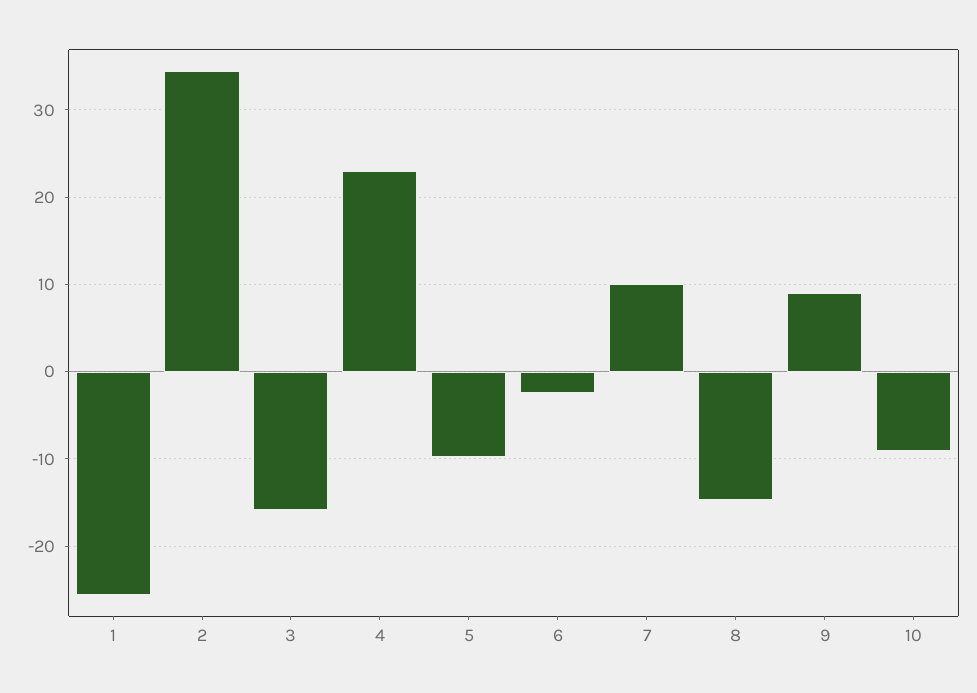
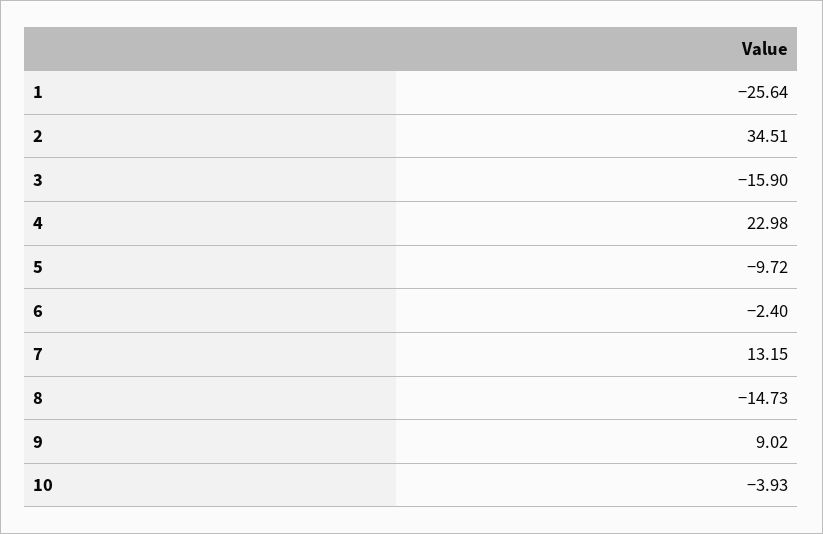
  {
    "1": -25.64,
    "2": 34.51,
    "3": -15.9,
    "4": 22.98,
    "5": -9.72,
    "6": -2.4,
-   "7": 10,
+   "7": 13.15,
    "8": -14.73,
    "9": 9.02,
-   "10": -9
+   "10": -3.93
  }

